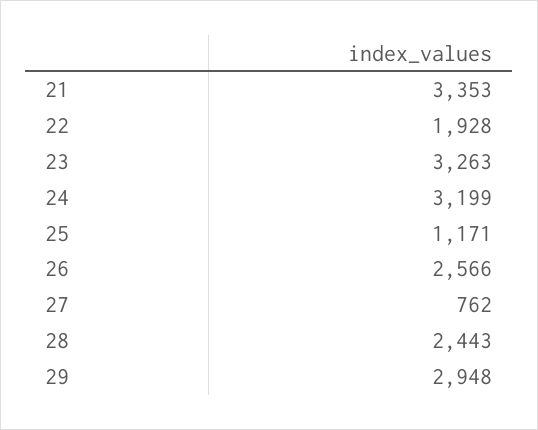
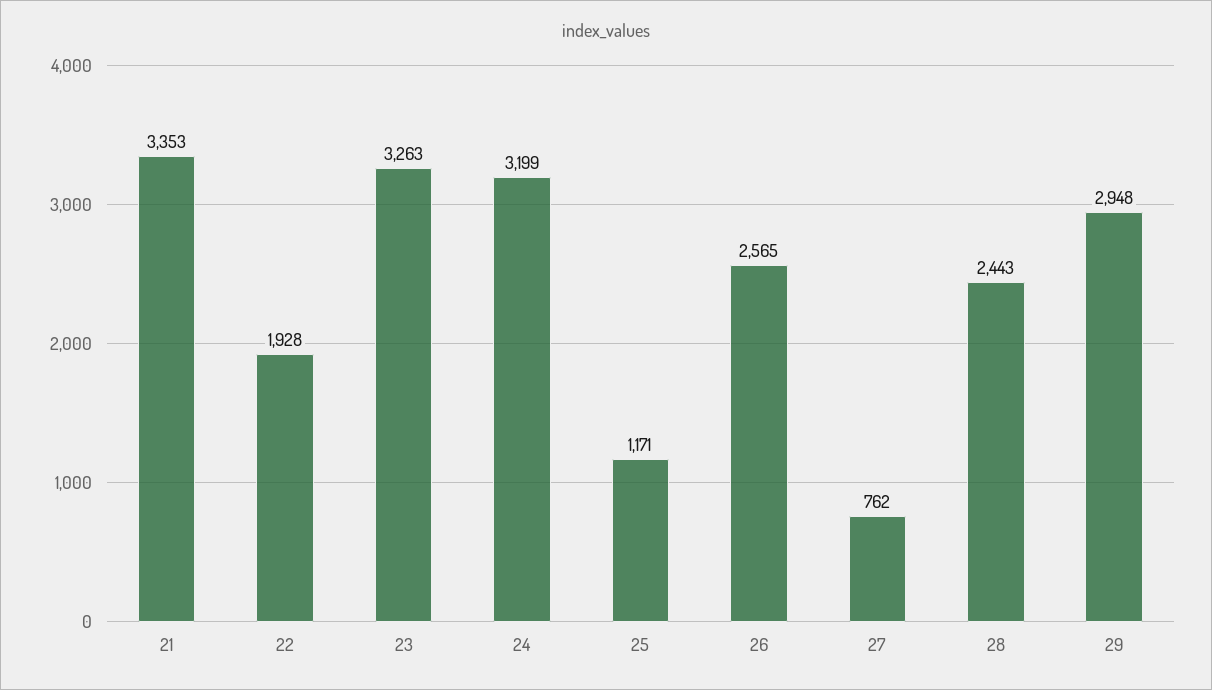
  {
    "21": 3353,
    "22": 1928,
    "23": 3263,
    "24": 3199,
    "25": 1171,
-   "26": 2566,
+   "26": 2565,
    "27": 762,
    "28": 2443,
    "29": 2948
  }

